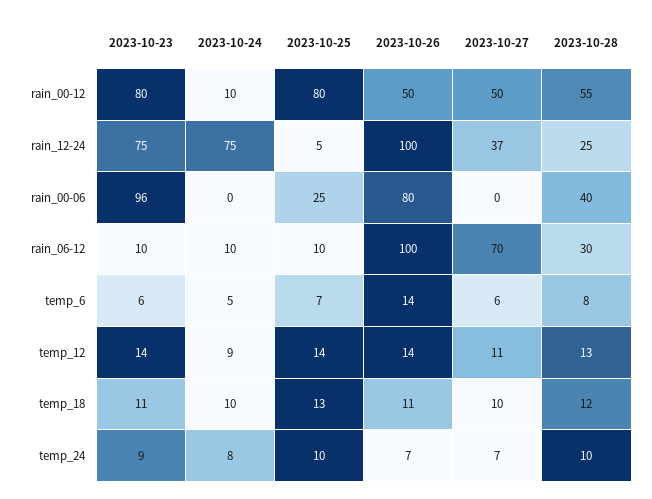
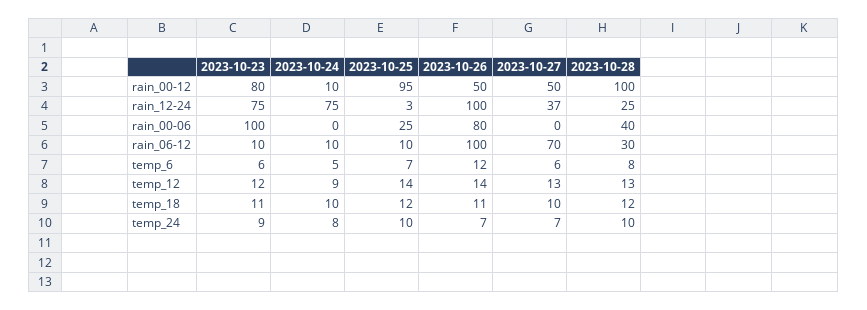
  {
    "2023-10-23": {
      "rain_00-12": 80,
      "rain_12-24": 75,
-     "rain_00-06": 96,
+     "rain_00-06": 100,
      "rain_06-12": 10,
      "temp_6": 6,
-     "temp_12": 14,
+     "temp_12": 12,
      "temp_18": 11,
      "temp_24": 9
    },
    "2023-10-24": {
      "rain_00-12": 10,
      "rain_12-24": 75,
      "rain_00-06": 0,
      "rain_06-12": 10,
      "temp_6": 5,
      "temp_12": 9,
      "temp_18": 10,
      "temp_24": 8
    },
    "2023-10-25": {
-     "rain_00-12": 80,
+     "rain_00-12": 95,
-     "rain_12-24": 5,
+     "rain_12-24": 3,
      "rain_00-06": 25,
      "rain_06-12": 10,
      "temp_6": 7,
      "temp_12": 14,
-     "temp_18": 13,
+     "temp_18": 12,
      "temp_24": 10
    },
    "2023-10-26": {
      "rain_00-12": 50,
      "rain_12-24": 100,
      "rain_00-06": 80,
      "rain_06-12": 100,
-     "temp_6": 14,
+     "temp_6": 12,
      "temp_12": 14,
      "temp_18": 11,
      "temp_24": 7
    },
    "2023-10-27": {
      "rain_00-12": 50,
      "rain_12-24": 37,
      "rain_00-06": 0,
      "rain_06-12": 70,
      "temp_6": 6,
-     "temp_12": 11,
+     "temp_12": 13,
      "temp_18": 10,
      "temp_24": 7
    },
    "2023-10-28": {
-     "rain_00-12": 55,
+     "rain_00-12": 100,
      "rain_12-24": 25,
      "rain_00-06": 40,
      "rain_06-12": 30,
      "temp_6": 8,
      "temp_12": 13,
      "temp_18": 12,
      "temp_24": 10
    }
  }

